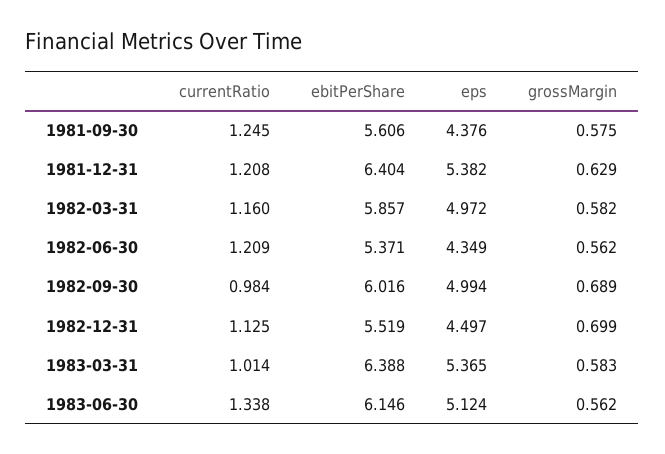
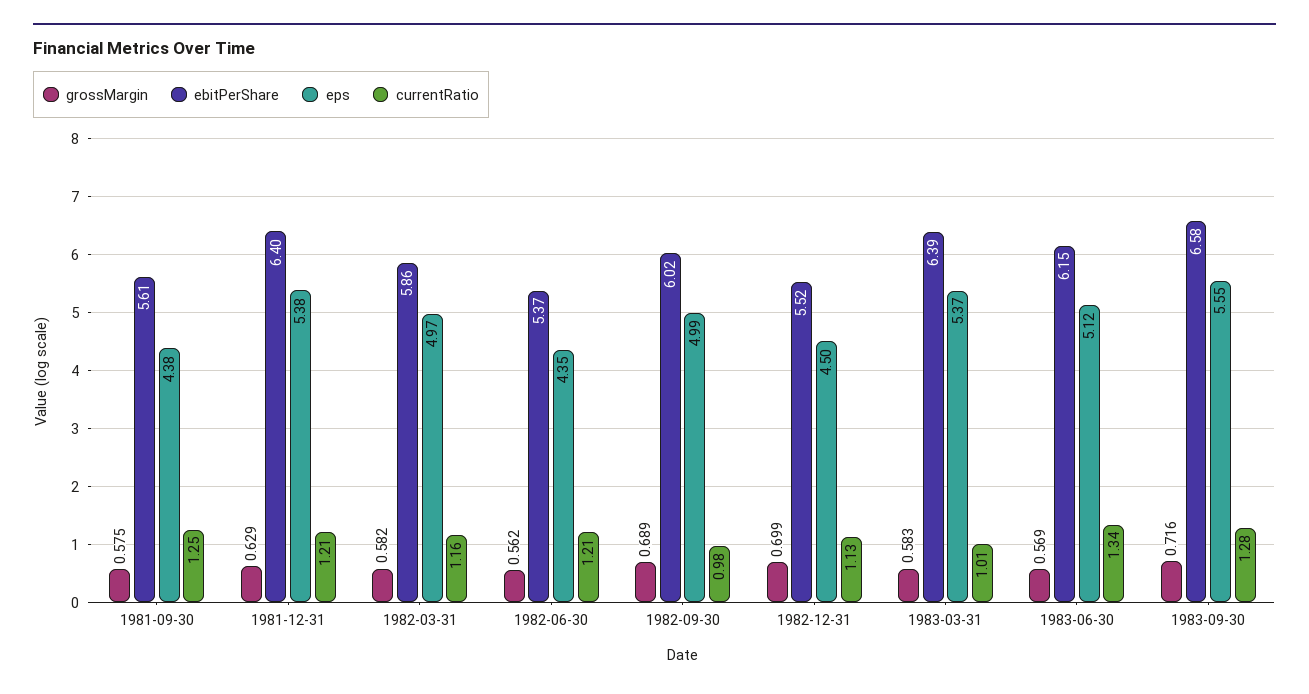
  {
    "currentRatio": {
      "1981-09-30": 1.245,
      "1981-12-31": 1.208,
      "1982-03-31": 1.16,
      "1982-06-30": 1.209,
      "1982-09-30": 0.984,
      "1982-12-31": 1.125,
      "1983-03-31": 1.014,
-     "1983-06-30": 1.338
+     "1983-06-30": 1.338,
+     "1983-09-30": 1.28
    },
    "ebitPerShare": {
      "1981-09-30": 5.606,
      "1981-12-31": 6.404,
      "1982-03-31": 5.857,
      "1982-06-30": 5.371,
      "1982-09-30": 6.016,
      "1982-12-31": 5.519,
      "1983-03-31": 6.388,
-     "1983-06-30": 6.146
+     "1983-06-30": 6.146,
+     "1983-09-30": 6.58
    },
    "eps": {
      "1981-09-30": 4.376,
      "1981-12-31": 5.382,
      "1982-03-31": 4.972,
      "1982-06-30": 4.349,
      "1982-09-30": 4.994,
      "1982-12-31": 4.497,
      "1983-03-31": 5.365,
-     "1983-06-30": 5.124
+     "1983-06-30": 5.124,
+     "1983-09-30": 5.55
    },
    "grossMargin": {
      "1981-09-30": 0.575,
      "1981-12-31": 0.629,
      "1982-03-31": 0.582,
      "1982-06-30": 0.562,
      "1982-09-30": 0.689,
      "1982-12-31": 0.699,
      "1983-03-31": 0.583,
-     "1983-06-30": 0.562
+     "1983-06-30": 0.569,
+     "1983-09-30": 0.716
    }
  }

